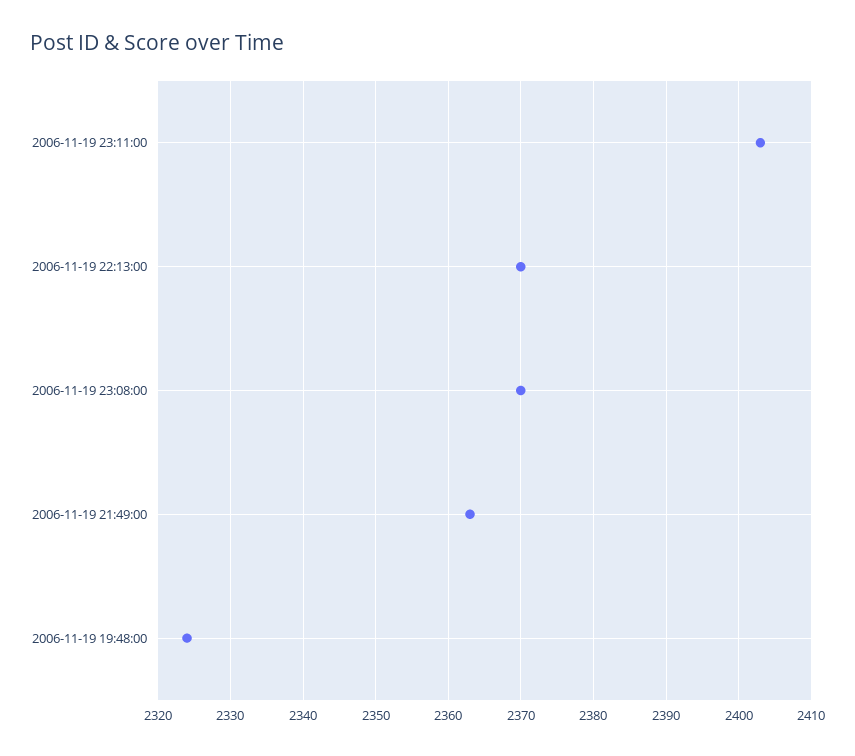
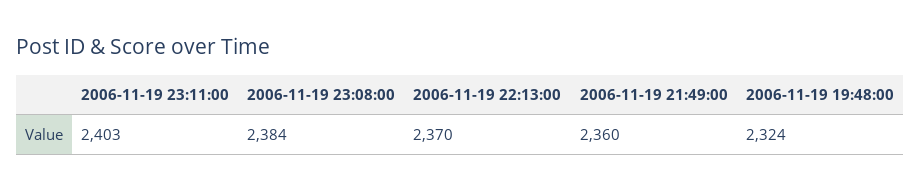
  {
    "2006-11-19 23:11:00": 2403,
    "2006-11-19 22:13:00": 2370,
-   "2006-11-19 23:08:00": 2370,
+   "2006-11-19 23:08:00": 2384,
-   "2006-11-19 21:49:00": 2363,
+   "2006-11-19 21:49:00": 2360,
    "2006-11-19 19:48:00": 2324
  }

